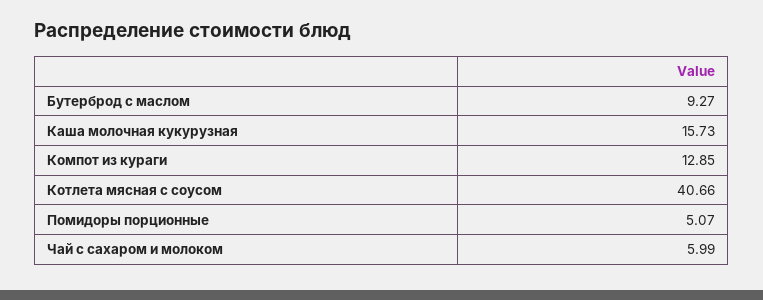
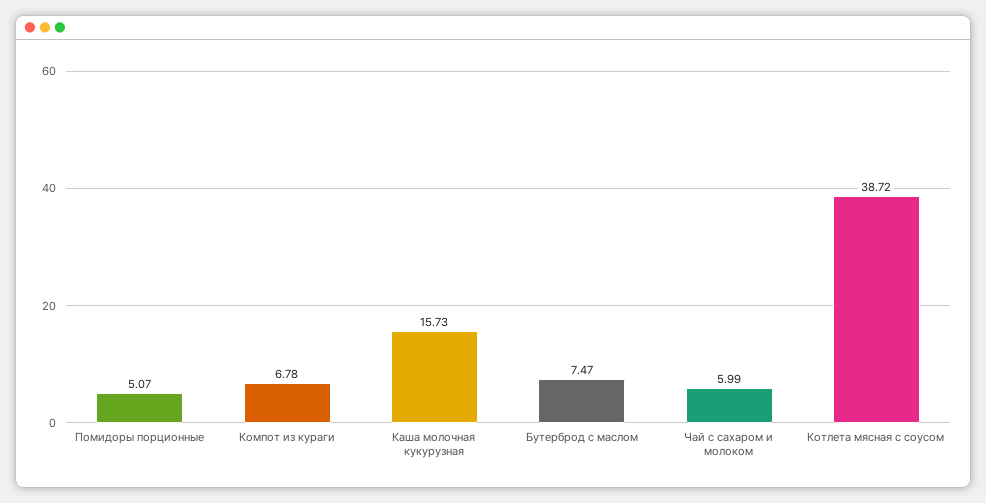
  {
-   "Бутерброд с маслом": 9.27,
+   "Бутерброд с маслом": 7.47,
    "Каша молочная кукурузная": 15.73,
-   "Компот из кураги": 12.85,
+   "Компот из кураги": 6.78,
-   "Котлета мясная с соусом": 40.66,
+   "Котлета мясная с соусом": 38.72,
    "Помидоры порционные": 5.07,
    "Чай с сахаром и молоком": 5.99
  }

